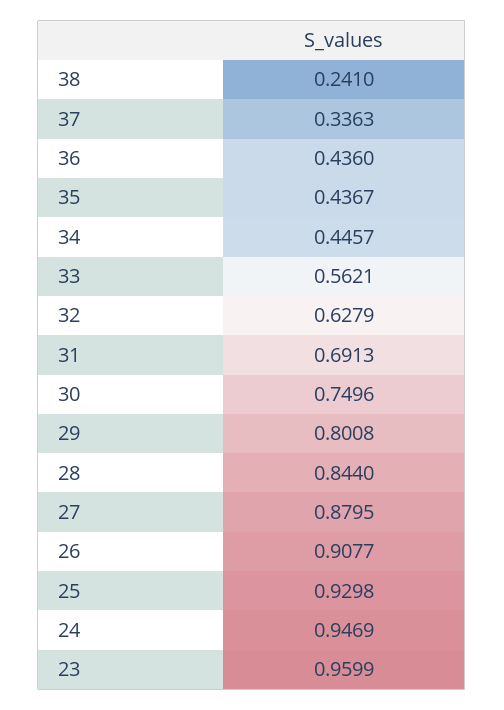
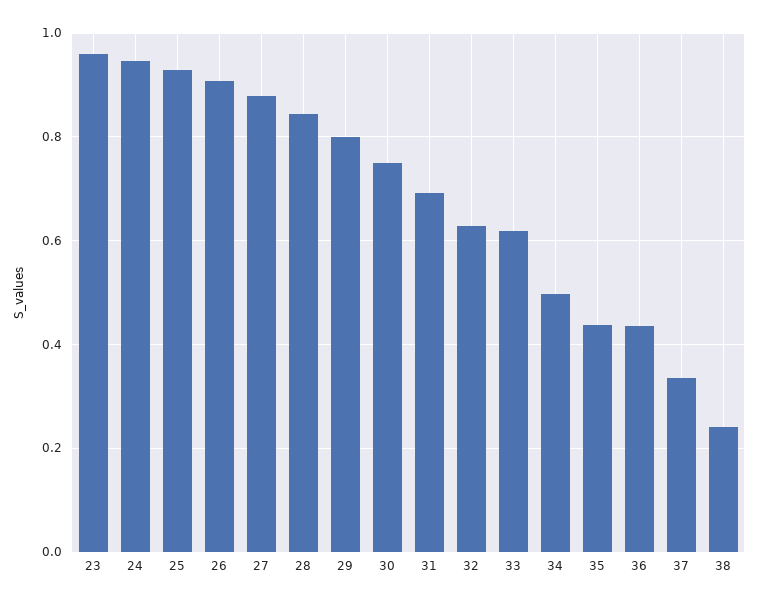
  {
    "38": 0.241,
    "37": 0.3363,
    "36": 0.436,
    "35": 0.4367,
-   "34": 0.4457,
+   "34": 0.5,
-   "33": 0.5621,
+   "33": 0.62,
    "32": 0.6279,
    "31": 0.6913,
    "30": 0.7496,
    "29": 0.8008,
    "28": 0.844,
    "27": 0.8795,
    "26": 0.9077,
    "25": 0.9298,
    "24": 0.9469,
    "23": 0.9599
  }

